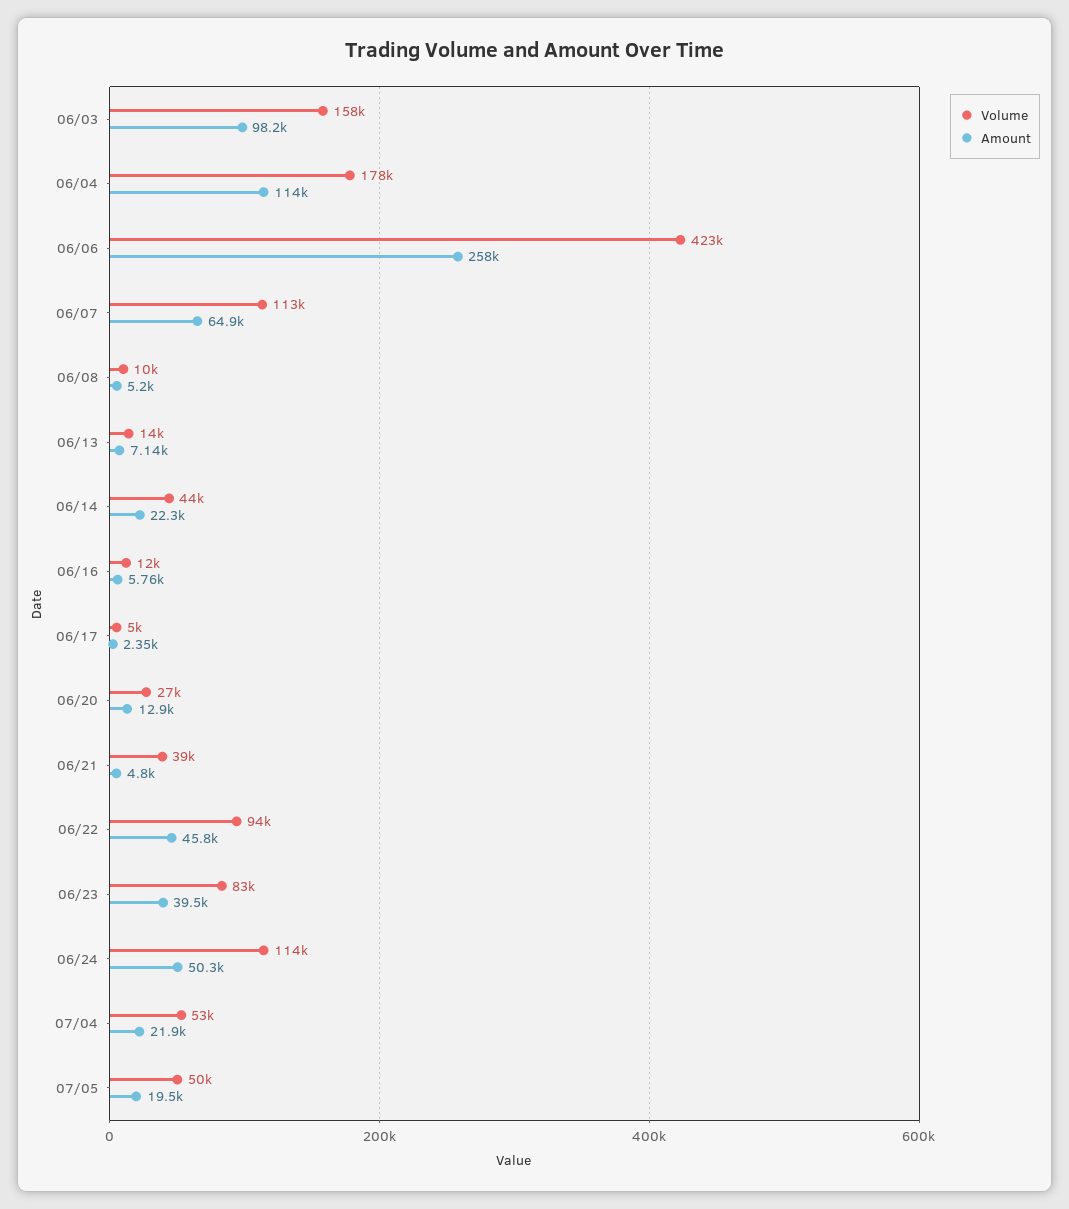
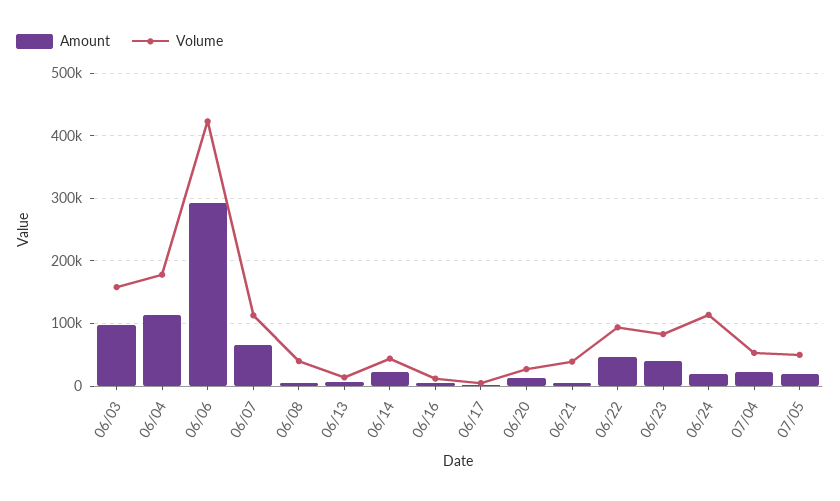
  {
    "Volume": {
      "06/03": 158000,
      "06/04": 178000,
      "06/06": 423000,
      "06/07": 113000,
-     "06/08": 10000,
+     "06/08": 40000,
      "06/13": 14000,
      "06/14": 44000,
      "06/16": 12000,
      "06/17": 5000,
      "06/20": 27000,
      "06/21": 39000,
      "06/22": 94000,
      "06/23": 83000,
      "06/24": 114000,
      "07/04": 53000,
      "07/05": 50000
    },
    "Amount": {
      "06/03": 98200,
      "06/04": 114000,
-     "06/06": 258000,
+     "06/06": 290000,
      "06/07": 64900,
      "06/08": 5200,
      "06/13": 7140,
      "06/14": 22300,
      "06/16": 5760,
      "06/17": 2350,
      "06/20": 12900,
      "06/21": 4800,
      "06/22": 45800,
      "06/23": 39500,
-     "06/24": 50300,
+     "06/24": 20000,
      "07/04": 21900,
      "07/05": 19500
    }
  }

